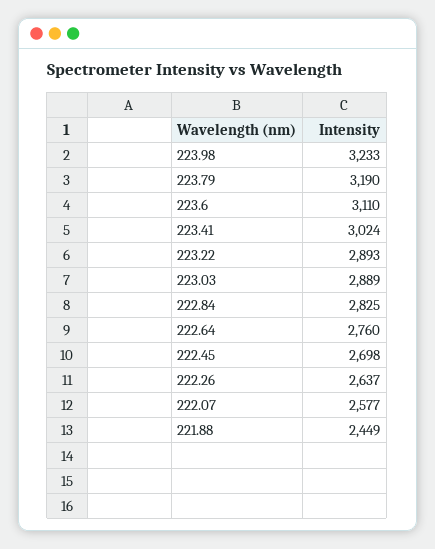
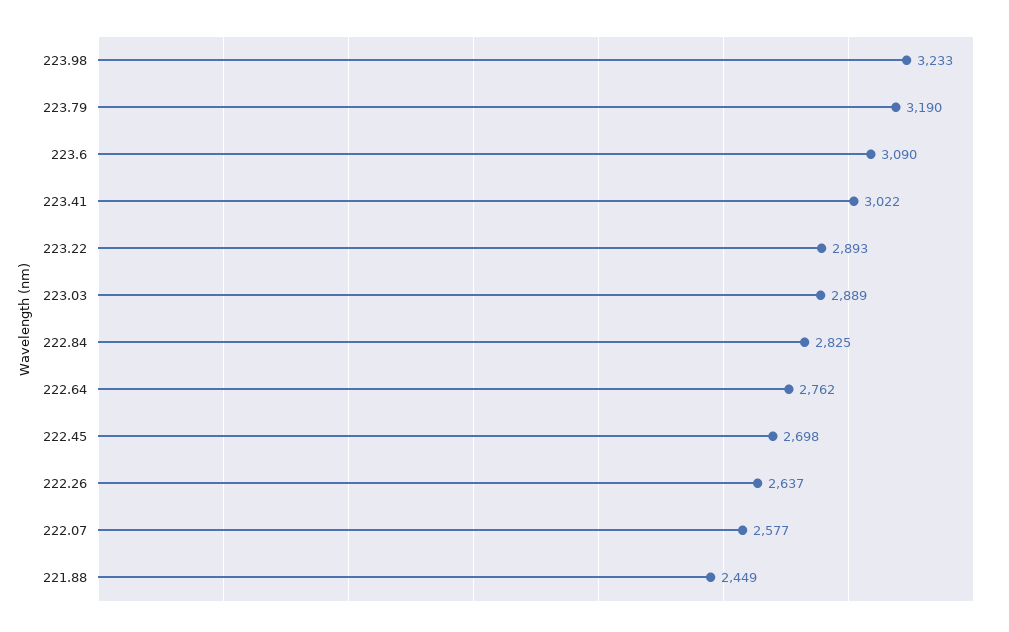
  {
    "223.98": 3233,
    "223.79": 3190,
-   "223.6": 3110,
+   "223.6": 3090,
-   "223.41": 3024,
+   "223.41": 3022,
    "223.22": 2893,
    "223.03": 2889,
    "222.84": 2825,
-   "222.64": 2760,
+   "222.64": 2762,
    "222.45": 2698,
    "222.26": 2637,
    "222.07": 2577,
    "221.88": 2449
  }

